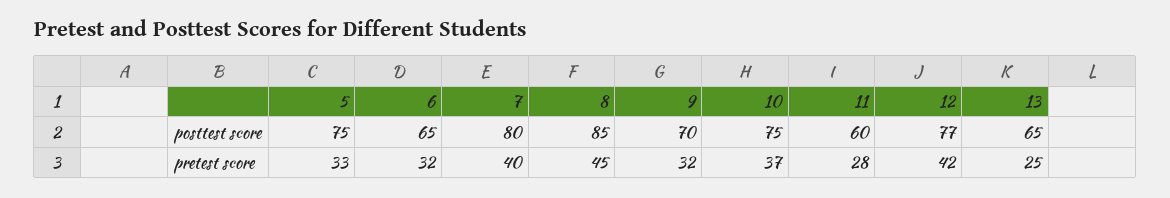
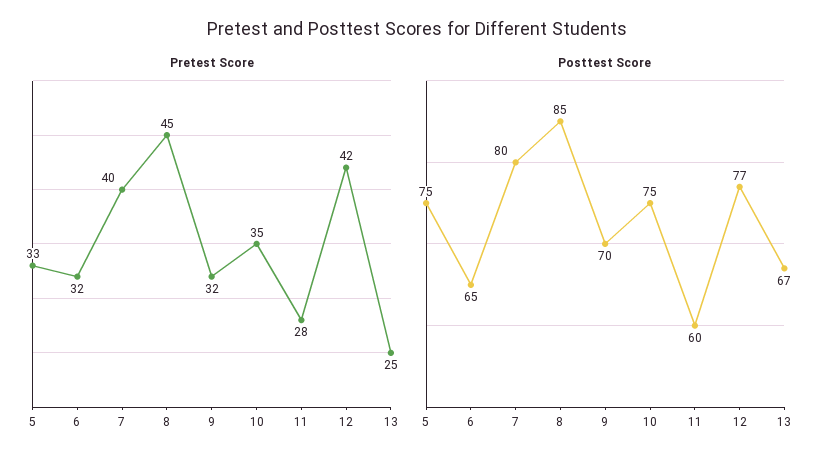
  {
    "posttest score": {
      "5": 75,
      "6": 65,
      "7": 80,
      "8": 85,
      "9": 70,
      "10": 75,
      "11": 60,
      "12": 77,
-     "13": 65
+     "13": 67
    },
    "pretest score": {
      "5": 33,
      "6": 32,
      "7": 40,
      "8": 45,
      "9": 32,
-     "10": 37,
+     "10": 35,
      "11": 28,
      "12": 42,
      "13": 25
    }
  }

